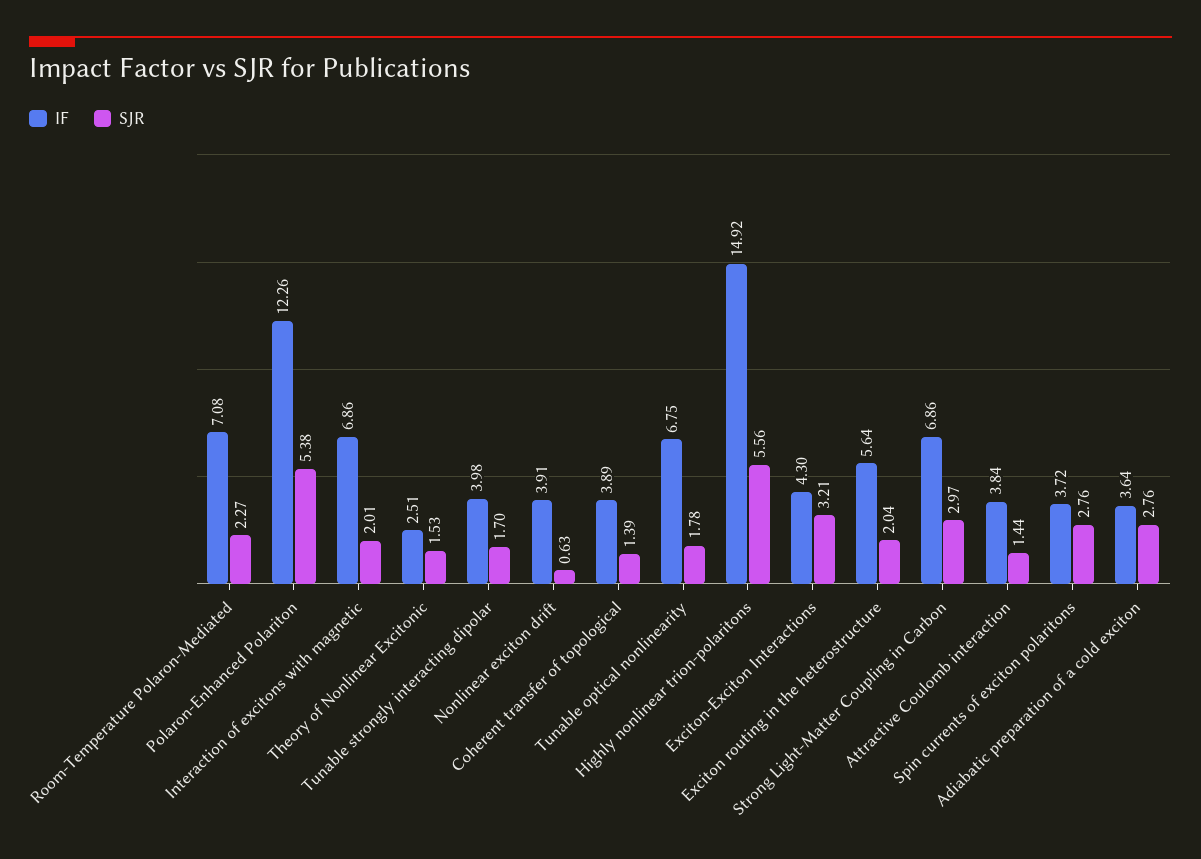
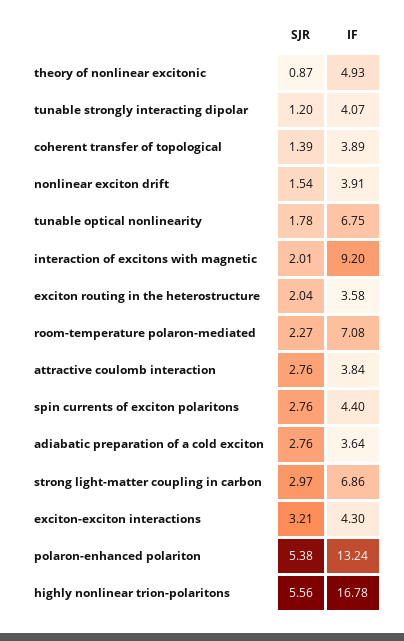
  {
    "IF": {
      "Room-Temperature Polaron-Mediated": 7.08,
-     "Polaron-Enhanced Polariton": 12.26,
+     "Polaron-Enhanced Polariton": 13.24,
-     "Interaction of excitons with magnetic": 6.86,
+     "Interaction of excitons with magnetic": 9.2,
-     "Theory of Nonlinear Excitonic": 2.51,
+     "Theory of Nonlinear Excitonic": 4.93,
-     "Tunable strongly interacting dipolar": 3.98,
+     "Tunable strongly interacting dipolar": 4.07,
      "Nonlinear exciton drift": 3.91,
      "Coherent transfer of topological": 3.89,
      "Tunable optical nonlinearity": 6.75,
-     "Highly nonlinear trion-polaritons": 14.92,
+     "Highly nonlinear trion-polaritons": 16.78,
      "Exciton-Exciton Interactions": 4.3,
-     "Exciton routing in the heterostructure": 5.64,
+     "Exciton routing in the heterostructure": 3.58,
      "Strong Light-Matter Coupling in Carbon": 6.86,
      "Attractive Coulomb interaction": 3.84,
-     "Spin currents of exciton polaritons": 3.72,
+     "Spin currents of exciton polaritons": 4.4,
      "Adiabatic preparation of a cold exciton": 3.64
    },
    "SJR": {
      "Room-Temperature Polaron-Mediated": 2.27,
      "Polaron-Enhanced Polariton": 5.38,
      "Interaction of excitons with magnetic": 2.01,
-     "Theory of Nonlinear Excitonic": 1.53,
+     "Theory of Nonlinear Excitonic": 0.87,
-     "Tunable strongly interacting dipolar": 1.7,
+     "Tunable strongly interacting dipolar": 1.2,
-     "Nonlinear exciton drift": 0.63,
+     "Nonlinear exciton drift": 1.54,
      "Coherent transfer of topological": 1.39,
      "Tunable optical nonlinearity": 1.78,
      "Highly nonlinear trion-polaritons": 5.56,
      "Exciton-Exciton Interactions": 3.21,
      "Exciton routing in the heterostructure": 2.04,
      "Strong Light-Matter Coupling in Carbon": 2.97,
-     "Attractive Coulomb interaction": 1.44,
+     "Attractive Coulomb interaction": 2.76,
      "Spin currents of exciton polaritons": 2.76,
      "Adiabatic preparation of a cold exciton": 2.76
    }
  }

